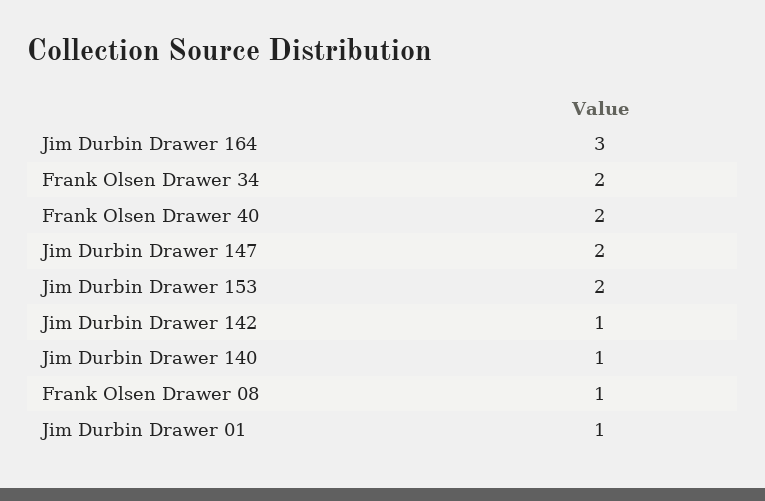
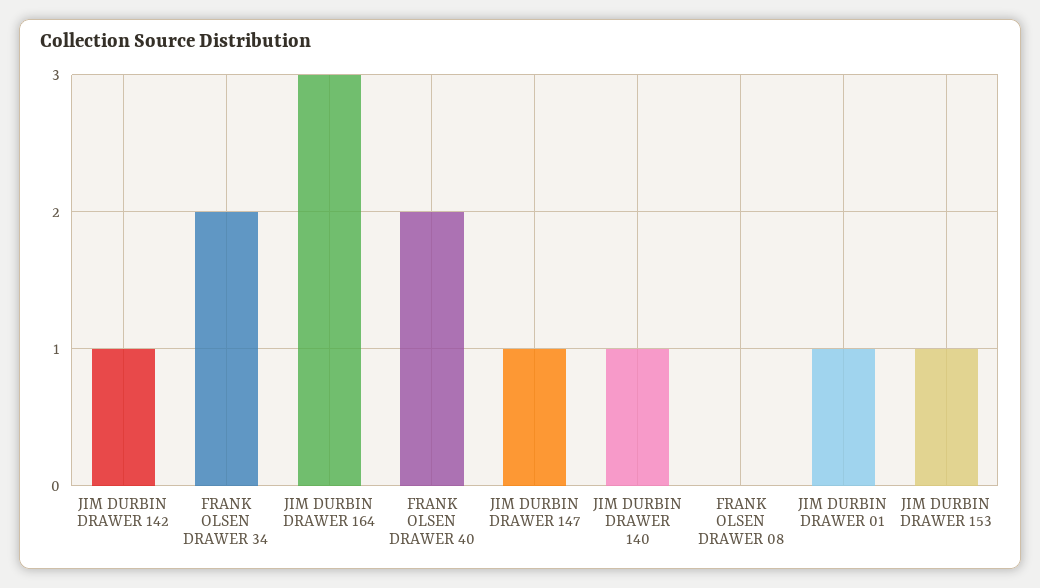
  {
    "Jim Durbin Drawer 164": 3,
    "Frank Olsen Drawer 34": 2,
    "Frank Olsen Drawer 40": 2,
-   "Jim Durbin Drawer 147": 2,
+   "Jim Durbin Drawer 147": 1,
-   "Jim Durbin Drawer 153": 2,
+   "Jim Durbin Drawer 153": 1,
    "Jim Durbin Drawer 142": 1,
    "Jim Durbin Drawer 140": 1,
-   "Frank Olsen Drawer 08": 1,
+   "Frank Olsen Drawer 08": 0,
    "Jim Durbin Drawer 01": 1
  }

